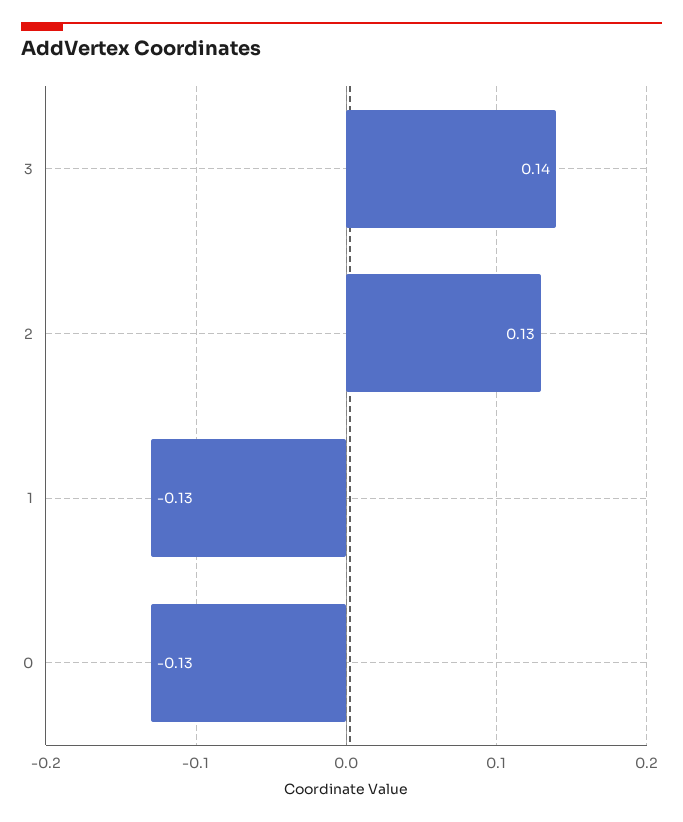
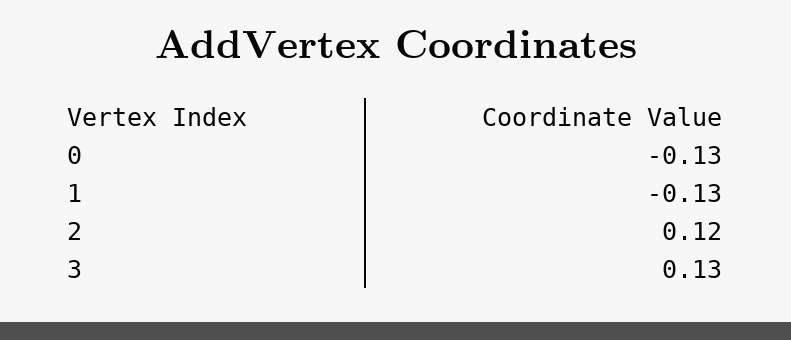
  {
-   "3": 0.14,
+   "3": 0.13,
-   "2": 0.13,
+   "2": 0.12,
    "1": -0.13,
    "0": -0.13
  }

